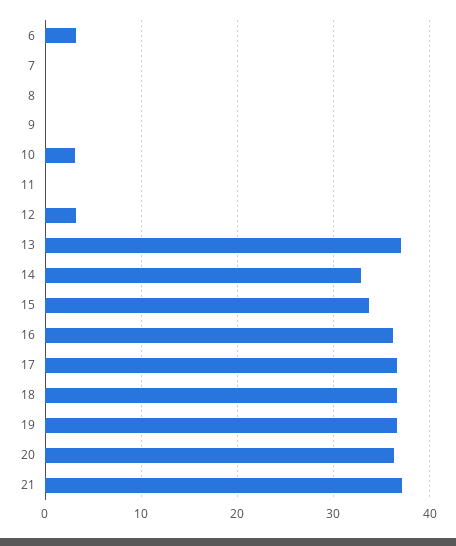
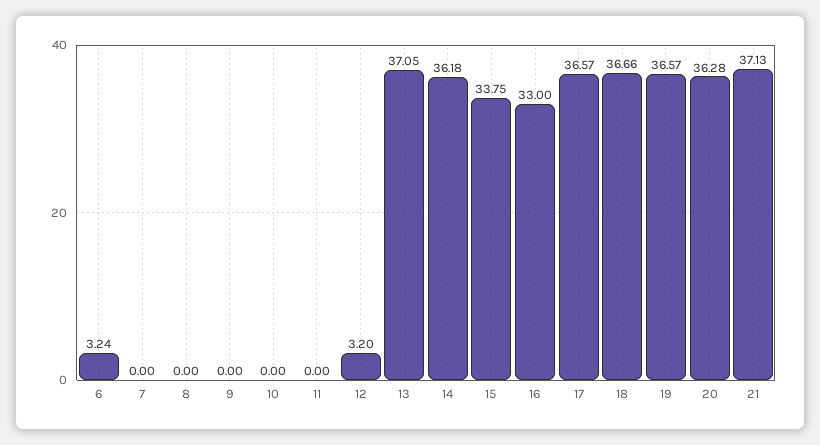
  {
    "6": 3.24,
    "7": 0,
    "8": 0,
    "9": 0,
-   "10": 3,
+   "10": 0,
    "11": 0,
    "12": 3.2,
    "13": 37.05,
-   "14": 33,
+   "14": 36.18,
    "15": 33.75,
-   "16": 36,
+   "16": 33,
    "17": 36.57,
    "18": 36.66,
    "19": 36.57,
    "20": 36.28,
    "21": 37.13
  }

